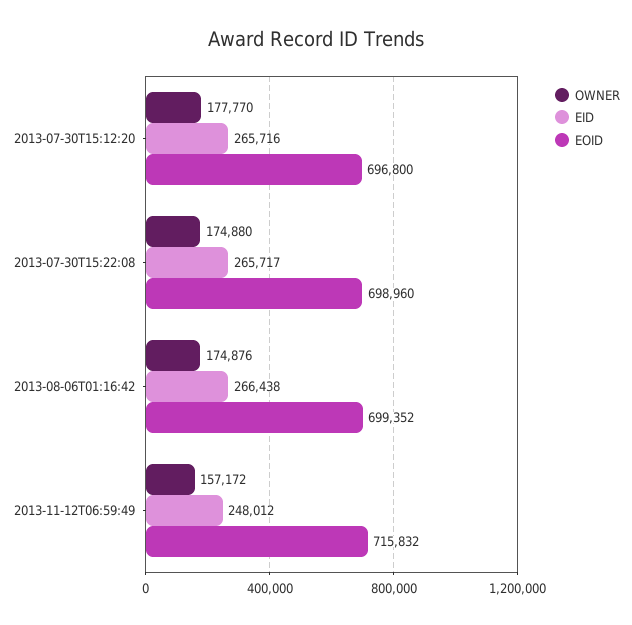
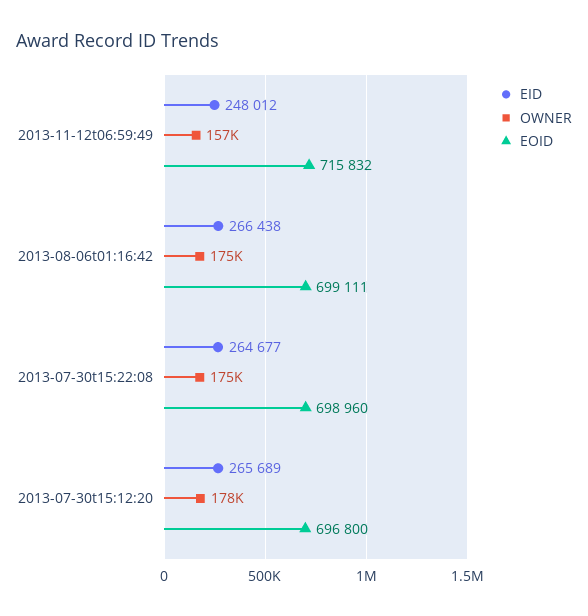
  {
    "OWNER": {
      "2013-07-30T15:12:20": 177770,
      "2013-07-30T15:22:08": 174880,
      "2013-08-06T01:16:42": 174876,
      "2013-11-12T06:59:49": 157172
    },
    "EID": {
-     "2013-07-30T15:12:20": 265716,
+     "2013-07-30T15:12:20": 265689,
-     "2013-07-30T15:22:08": 265717,
+     "2013-07-30T15:22:08": 264677,
      "2013-08-06T01:16:42": 266438,
      "2013-11-12T06:59:49": 248012
    },
    "EOID": {
      "2013-07-30T15:12:20": 696800,
      "2013-07-30T15:22:08": 698960,
-     "2013-08-06T01:16:42": 699352,
+     "2013-08-06T01:16:42": 699111,
      "2013-11-12T06:59:49": 715832
    }
  }

